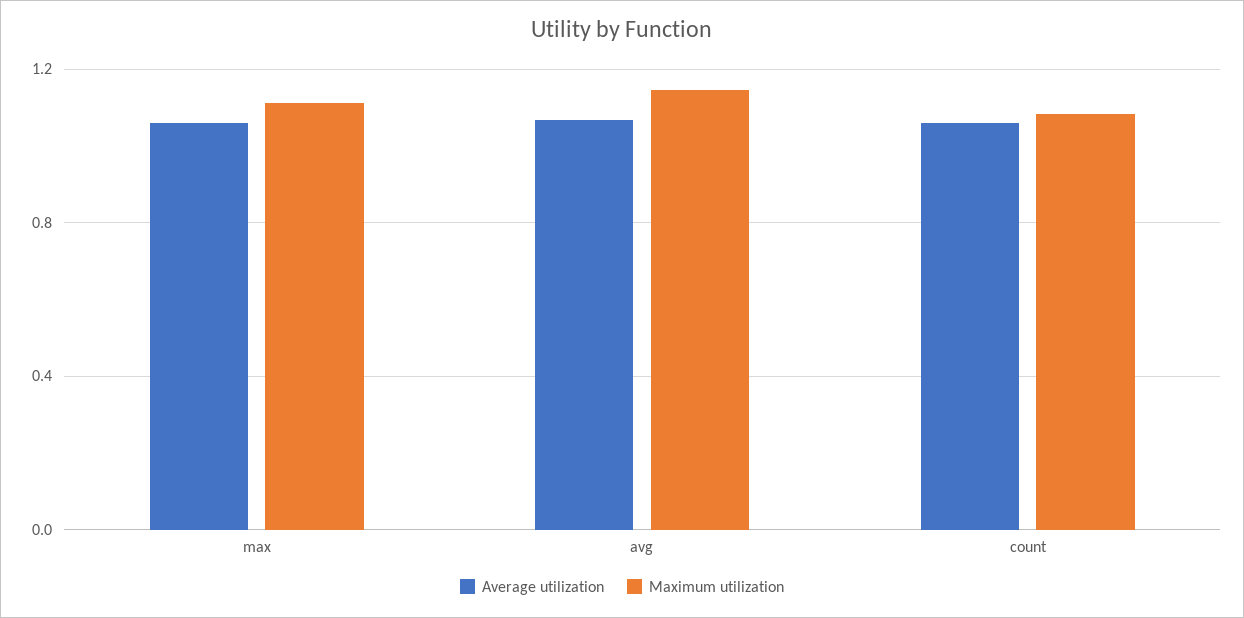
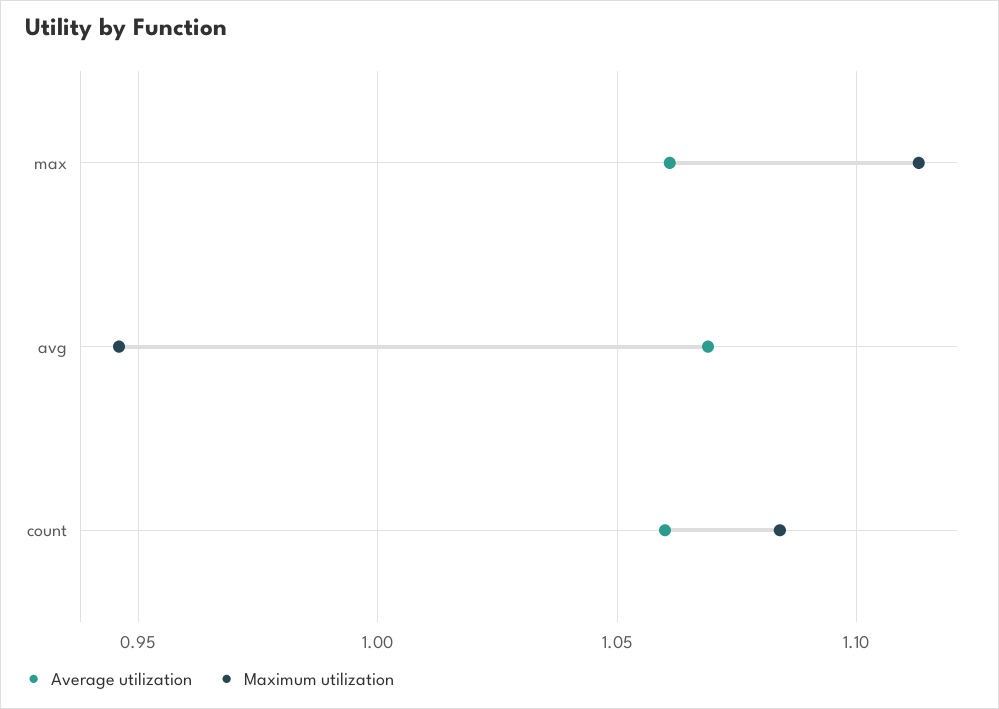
  {
    "Average utilization": {
      "max": 1.06,
      "avg": 1.07,
      "count": 1.06
    },
    "Maximum utilization": {
      "max": 1.115,
-     "avg": 1.15,
+     "avg": 0.945,
      "count": 1.085
    }
  }

